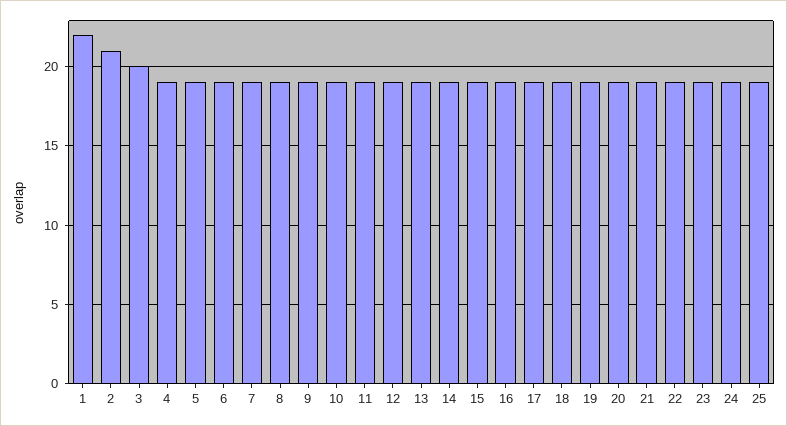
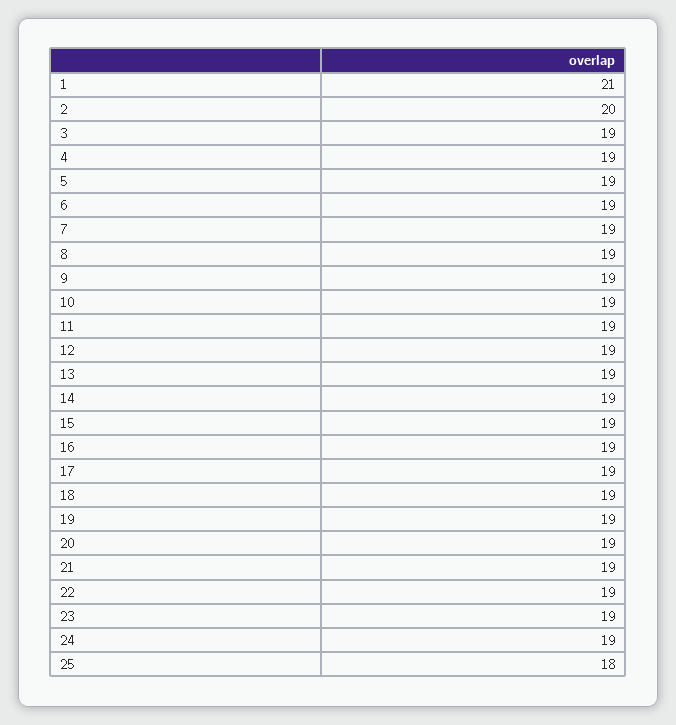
  {
-   "1": 22,
+   "1": 21,
-   "2": 21,
+   "2": 20,
-   "3": 20,
+   "3": 19,
    "4": 19,
    "5": 19,
    "6": 19,
    "7": 19,
    "8": 19,
    "9": 19,
    "10": 19,
    "11": 19,
    "12": 19,
    "13": 19,
    "14": 19,
    "15": 19,
    "16": 19,
    "17": 19,
    "18": 19,
    "19": 19,
    "20": 19,
    "21": 19,
    "22": 19,
    "23": 19,
    "24": 19,
-   "25": 19
+   "25": 18
  }

